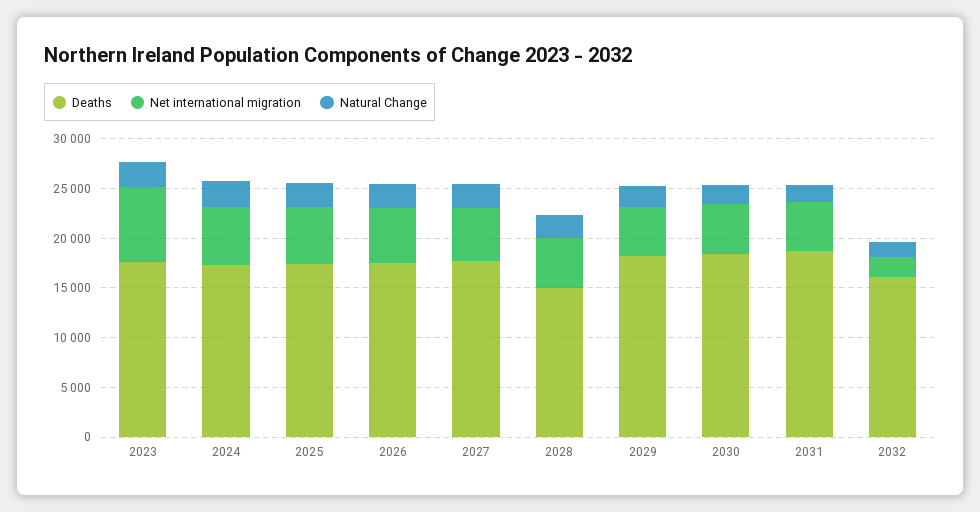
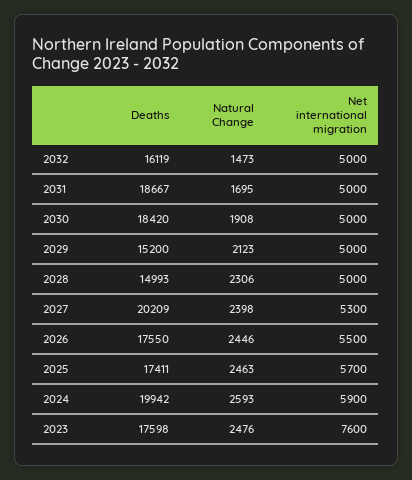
  {
    "Deaths": {
      "2023": 17598,
-     "2024": 17000,
+     "2024": 19942,
      "2025": 17411,
      "2026": 17550,
-     "2027": 18000,
+     "2027": 20209,
      "2028": 14993,
-     "2029": 18000,
+     "2029": 15200,
      "2030": 18420,
      "2031": 18667,
      "2032": 16119
    },
    "Net international migration": {
      "2023": 7600,
      "2024": 5900,
      "2025": 5700,
      "2026": 5500,
      "2027": 5300,
      "2028": 5000,
      "2029": 5000,
      "2030": 5000,
      "2031": 5000,
-     "2032": 2000
+     "2032": 5000
    },
    "Natural Change": {
      "2023": 2476,
      "2024": 2593,
      "2025": 2463,
      "2026": 2446,
      "2027": 2398,
      "2028": 2306,
      "2029": 2123,
      "2030": 1908,
      "2031": 1695,
      "2032": 1473
    }
  }

